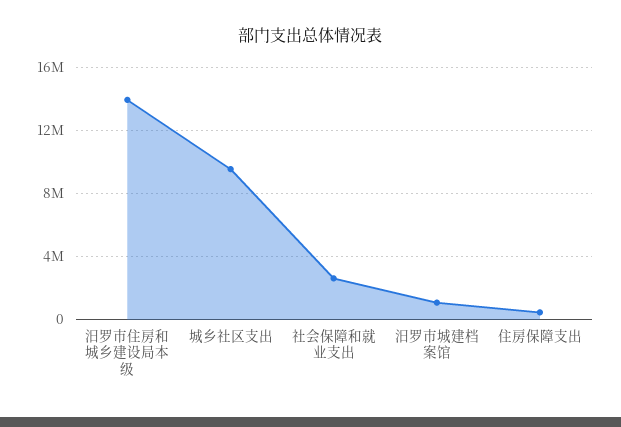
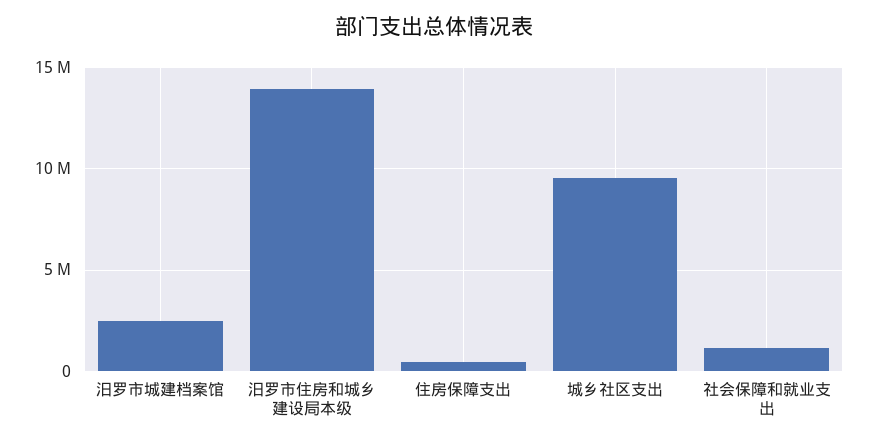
  {
    "汨罗市住房和城乡建设局本级": 14000000,
    "城乡社区支出": 9500000,
-   "社会保障和就业支出": 2500000,
+   "社会保障和就业支出": 1000000,
-   "汨罗市城建档案馆": 1000000,
+   "汨罗市城建档案馆": 2500000,
    "住房保障支出": 500000
  }

